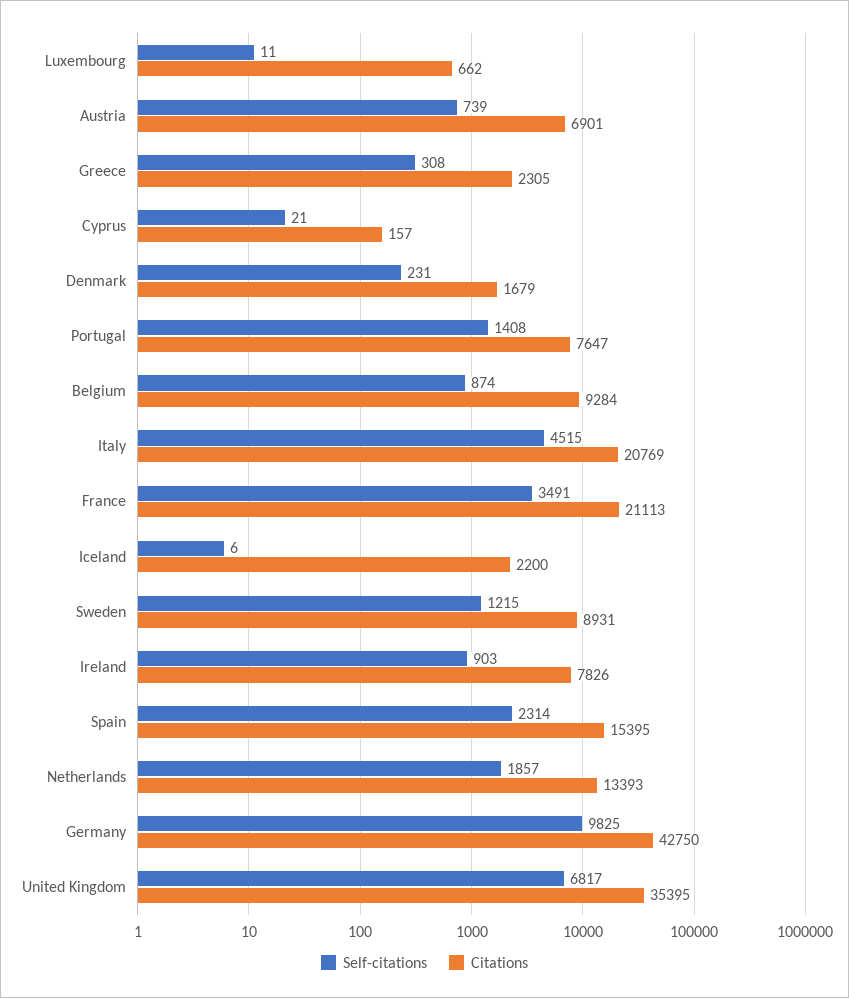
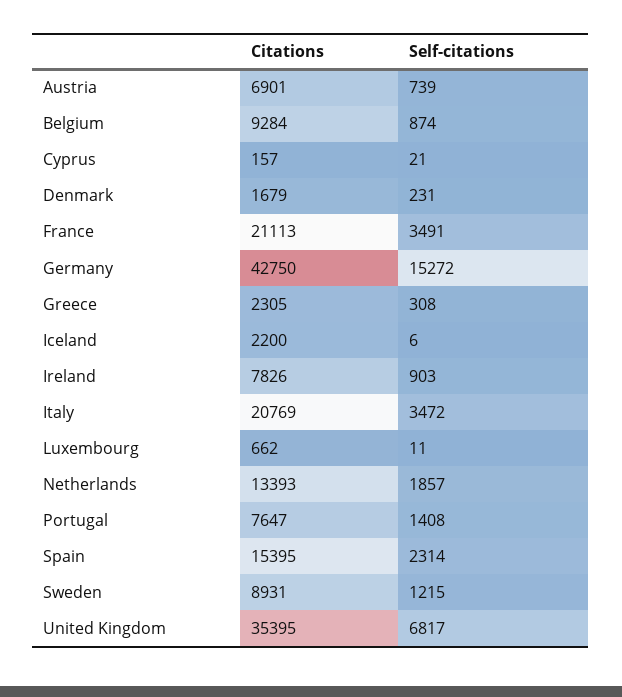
  {
    "Self-citations": {
      "Luxembourg": 11,
      "Austria": 739,
      "Greece": 308,
      "Cyprus": 21,
      "Denmark": 231,
      "Portugal": 1408,
      "Belgium": 874,
-     "Italy": 4515,
+     "Italy": 3472,
      "France": 3491,
      "Iceland": 6,
      "Sweden": 1215,
      "Ireland": 903,
      "Spain": 2314,
      "Netherlands": 1857,
-     "Germany": 9825,
+     "Germany": 15272,
      "United Kingdom": 6817
    },
    "Citations": {
      "Luxembourg": 662,
      "Austria": 6901,
      "Greece": 2305,
      "Cyprus": 157,
      "Denmark": 1679,
      "Portugal": 7647,
      "Belgium": 9284,
      "Italy": 20769,
      "France": 21113,
      "Iceland": 2200,
      "Sweden": 8931,
      "Ireland": 7826,
      "Spain": 15395,
      "Netherlands": 13393,
      "Germany": 42750,
      "United Kingdom": 35395
    }
  }

